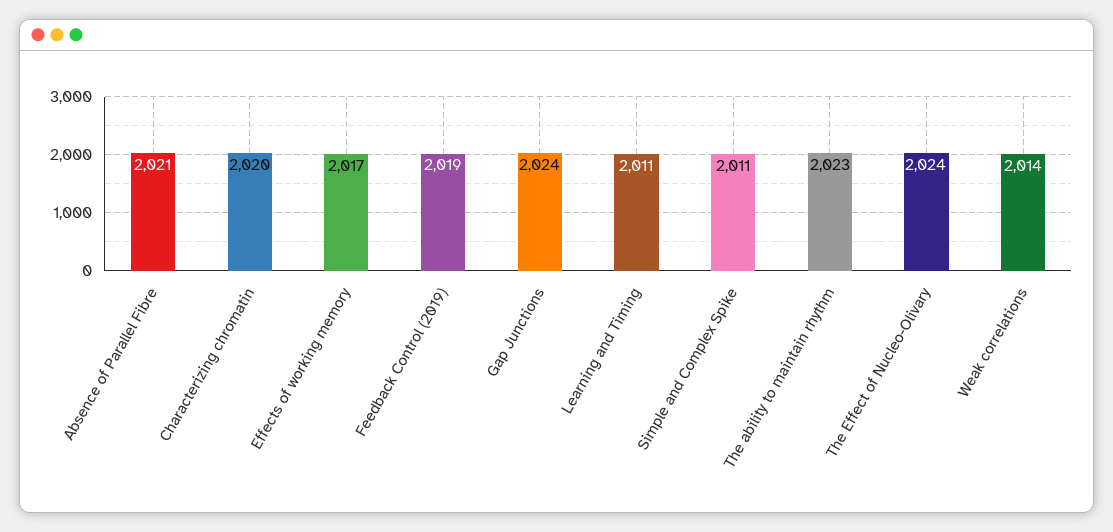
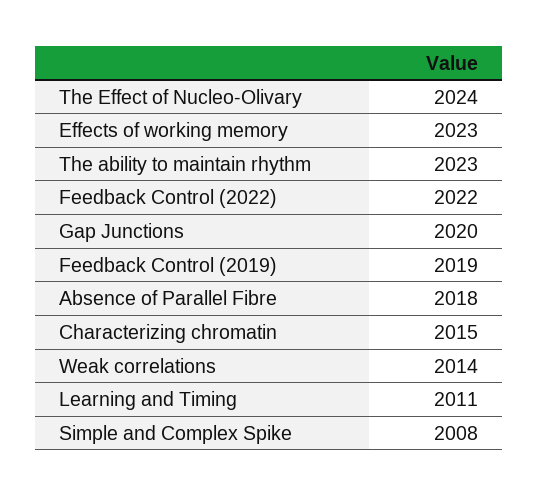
  {
-   "Absence of Parallel Fibre": 2021,
+   "Absence of Parallel Fibre": 2018,
-   "Characterizing chromatin": 2020,
+   "Characterizing chromatin": 2015,
-   "Effects of working memory": 2017,
+   "Effects of working memory": 2023,
    "Feedback Control (2019)": 2019,
-   "Gap Junctions": 2024,
+   "Gap Junctions": 2020,
    "Learning and Timing": 2011,
-   "Simple and Complex Spike": 2011,
+   "Simple and Complex Spike": 2008,
    "The ability to maintain rhythm": 2023,
    "The Effect of Nucleo-Olivary": 2024,
-   "Weak correlations": 2014
+   "Weak correlations": 2014,
+   "Feedback Control (2022)": 2022
  }

